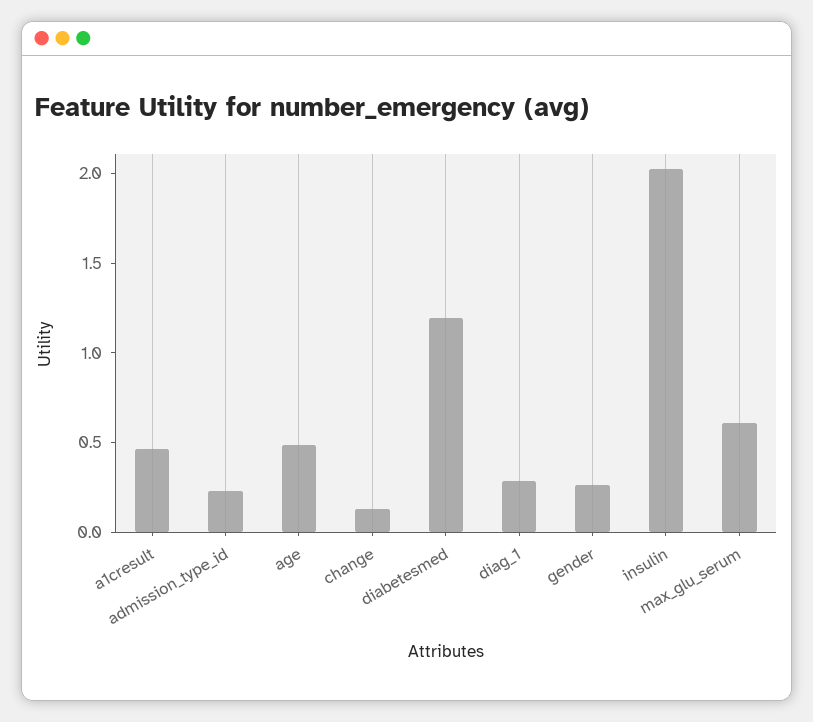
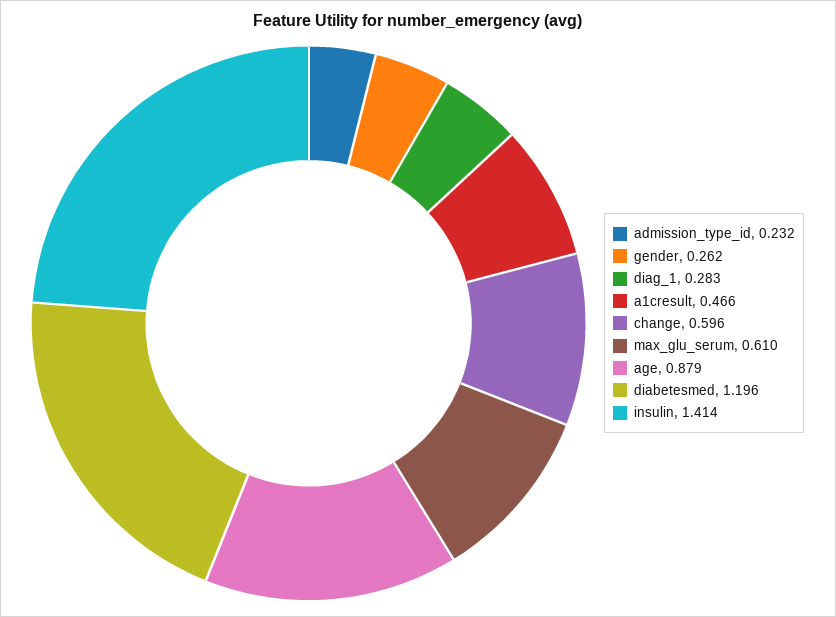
  {
    "a1cresult": 0.466,
    "admission_type_id": 0.232,
-   "age": 0.5,
+   "age": 0.879,
-   "change": 0.1,
+   "change": 0.596,
    "diabetesmed": 1.196,
    "diag_1": 0.283,
    "gender": 0.262,
-   "insulin": 2,
+   "insulin": 1.414,
    "max_glu_serum": 0.61
  }

